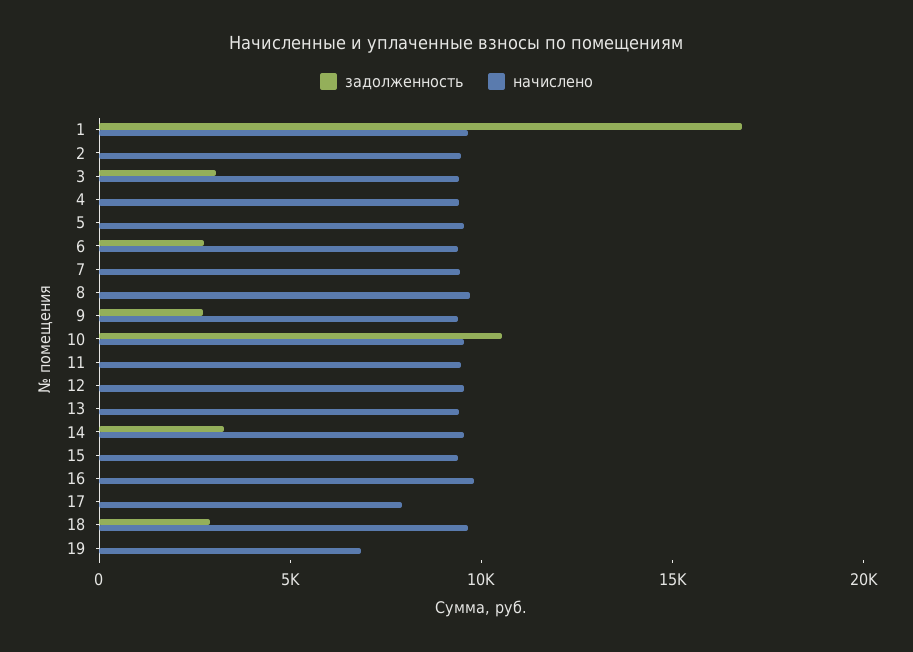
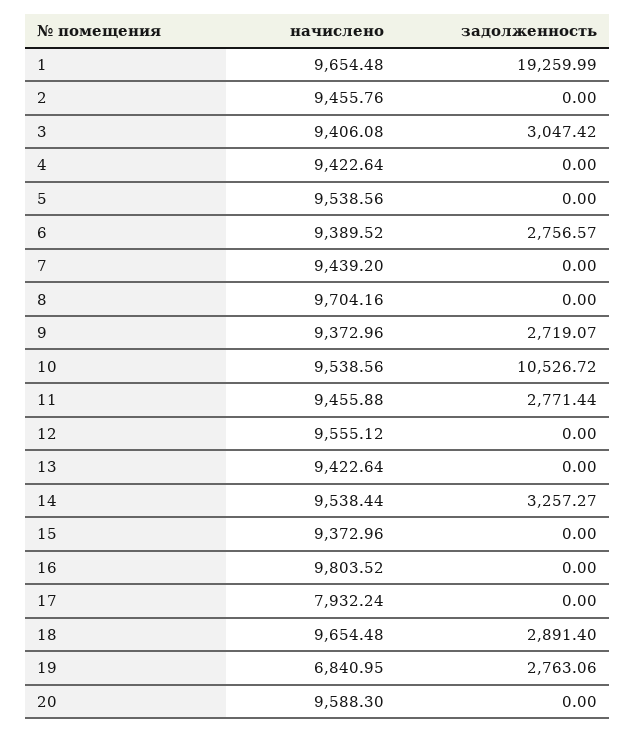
  {
    "задолженность": {
-     "1": 17000,
+     "1": 19259.99,
      "2": 0,
      "3": 3047.42,
      "4": 0,
      "5": 0,
      "6": 2756.57,
      "7": 0,
      "8": 0,
      "9": 2719.07,
      "10": 10526.72,
-     "11": 0,
+     "11": 2771.44,
      "12": 0,
      "13": 0,
      "14": 3257.27,
      "15": 0,
      "16": 0,
      "17": 0,
      "18": 2891.4,
-     "19": 0
+     "19": 2763.06,
+     "20": 0
    },
    "начислено": {
      "1": 9654.48,
      "2": 9455.76,
      "3": 9406.08,
      "4": 9422.64,
      "5": 9538.56,
      "6": 9389.52,
      "7": 9439.2,
      "8": 9704.16,
      "9": 9372.96,
      "10": 9538.56,
      "11": 9455.88,
      "12": 9555.12,
      "13": 9422.64,
      "14": 9538.44,
      "15": 9372.96,
      "16": 9803.52,
      "17": 7932.24,
      "18": 9654.48,
-     "19": 6840.95
+     "19": 6840.95,
+     "20": 9588.3
    }
  }

